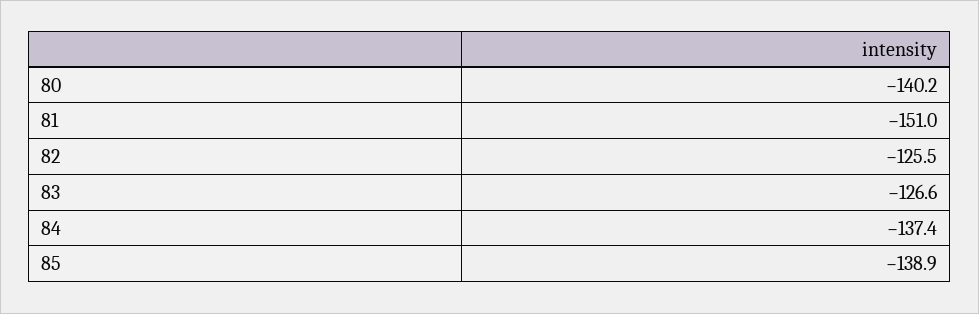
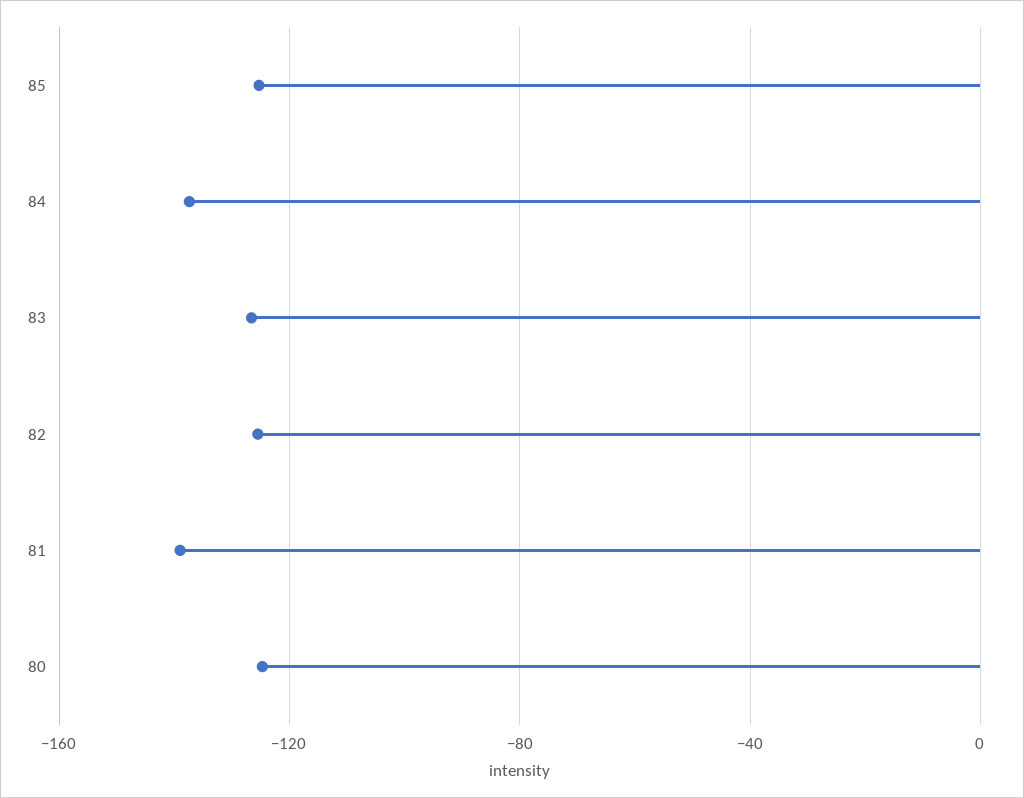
  {
-   "80": -140.2,
+   "80": -125,
-   "81": -151,
+   "81": -140,
    "82": -125.5,
    "83": -126.6,
    "84": -137.4,
-   "85": -138.9
+   "85": -125
  }

